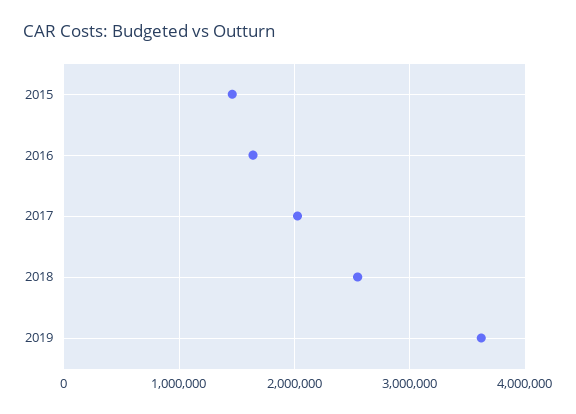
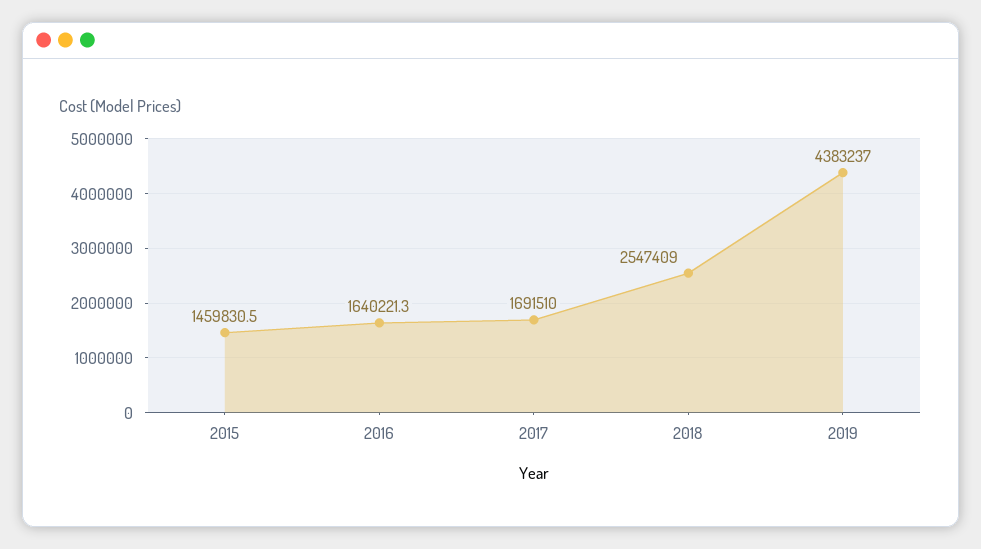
  {
    "2015": 1459830.5,
    "2016": 1640221.3,
-   "2017": 2000000,
+   "2017": 1691510,
    "2018": 2547409,
-   "2019": 3600000
+   "2019": 4383237
  }

